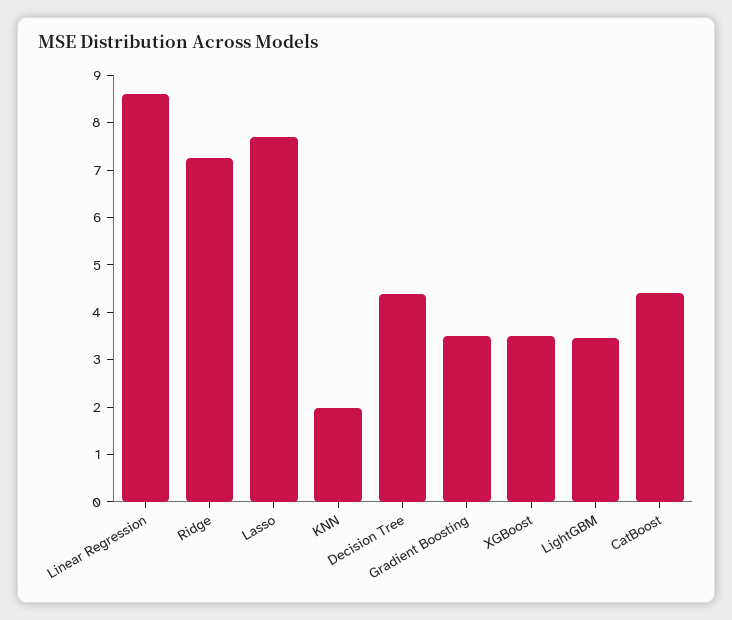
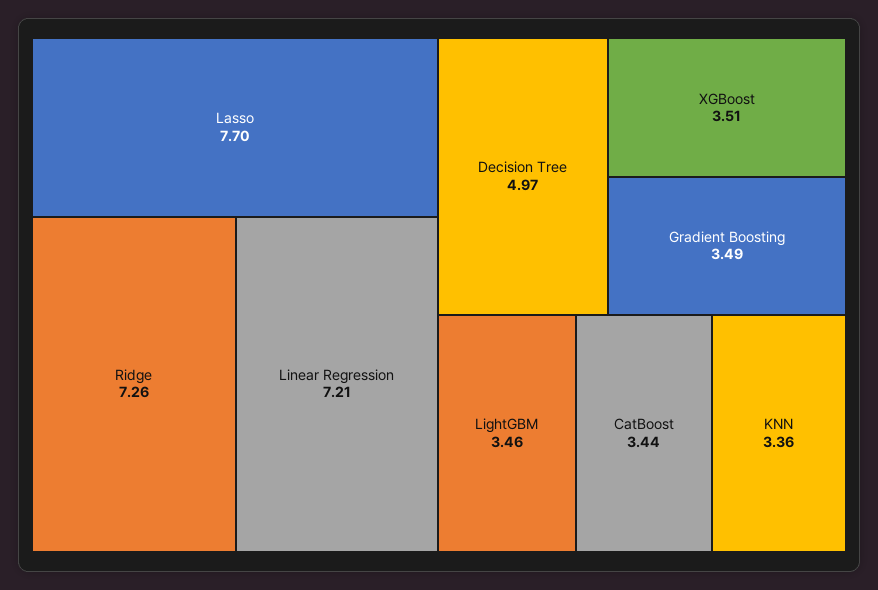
  {
-   "Linear Regression": 8.6,
+   "Linear Regression": 7.21,
    "Ridge": 7.26,
    "Lasso": 7.7,
-   "KNN": 2,
+   "KNN": 3.36,
-   "Decision Tree": 4.4,
+   "Decision Tree": 4.97,
    "Gradient Boosting": 3.49,
    "XGBoost": 3.51,
    "LightGBM": 3.46,
-   "CatBoost": 4.4
+   "CatBoost": 3.44
  }

